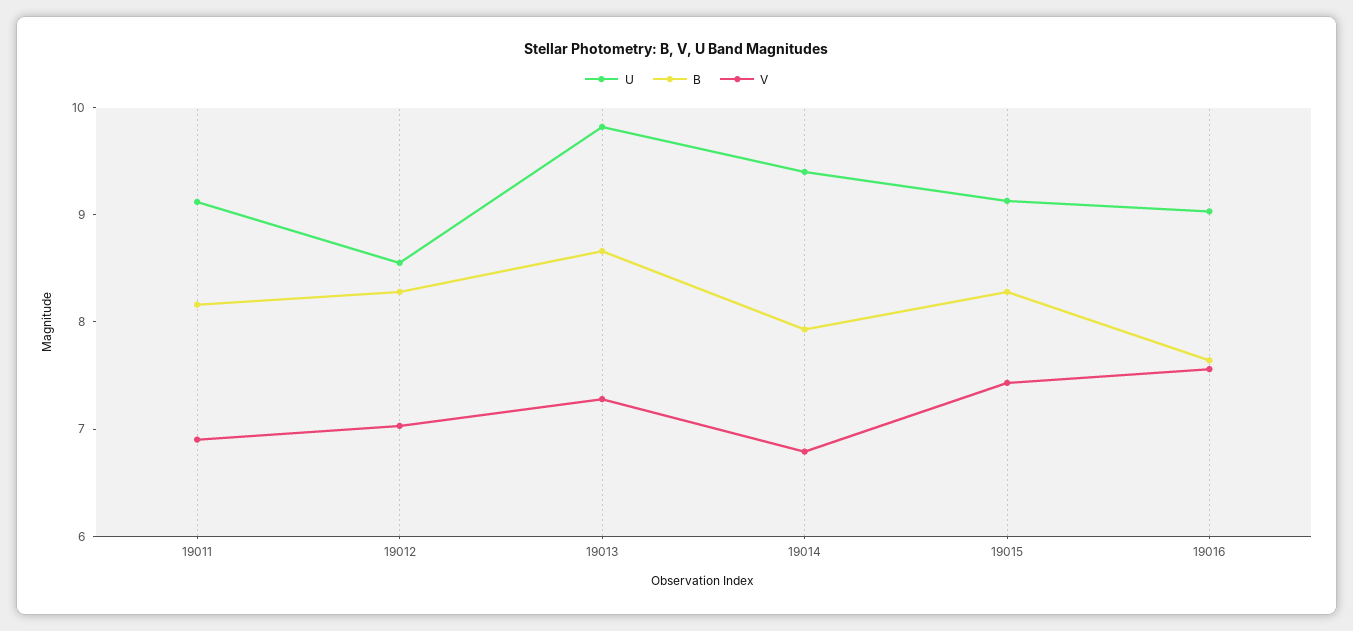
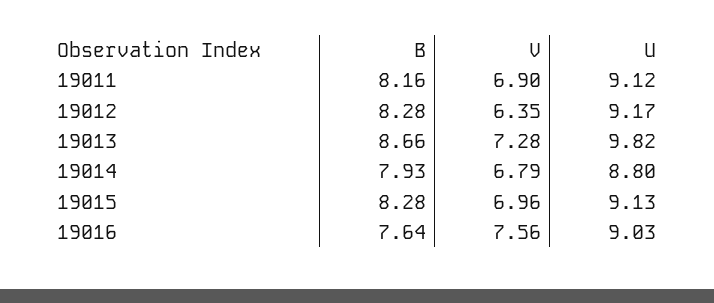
  {
    "U": {
      "19011": 9.12,
-     "19012": 8.6,
+     "19012": 9.17,
      "19013": 9.82,
-     "19014": 9.4,
+     "19014": 8.8,
      "19015": 9.13,
      "19016": 9.03
    },
    "B": {
      "19011": 8.16,
      "19012": 8.28,
      "19013": 8.66,
      "19014": 7.93,
      "19015": 8.28,
      "19016": 7.64
    },
    "V": {
      "19011": 6.9,
-     "19012": 7,
+     "19012": 6.35,
      "19013": 7.28,
      "19014": 6.79,
-     "19015": 7.4,
+     "19015": 6.96,
      "19016": 7.56
    }
  }

